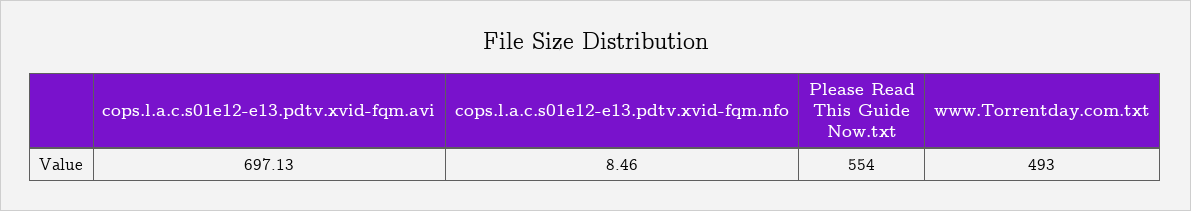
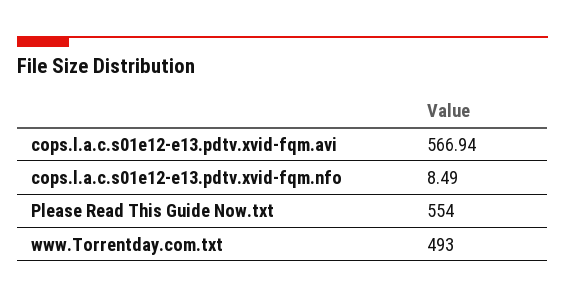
  {
-   "cops.l.a.c.s01e12-e13.pdtv.xvid-fqm.avi": 697.13,
+   "cops.l.a.c.s01e12-e13.pdtv.xvid-fqm.avi": 566.94,
-   "cops.l.a.c.s01e12-e13.pdtv.xvid-fqm.nfo": 8.46,
+   "cops.l.a.c.s01e12-e13.pdtv.xvid-fqm.nfo": 8.49,
    "Please Read This Guide Now.txt": 554,
    "www.Torrentday.com.txt": 493
  }

